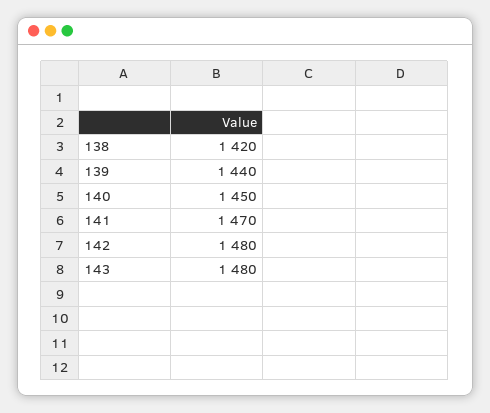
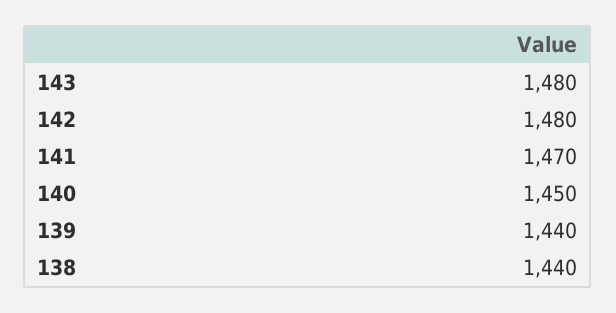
  {
-   "138": 1420,
+   "138": 1440,
    "139": 1440,
    "140": 1450,
    "141": 1470,
    "142": 1480,
    "143": 1480
  }

